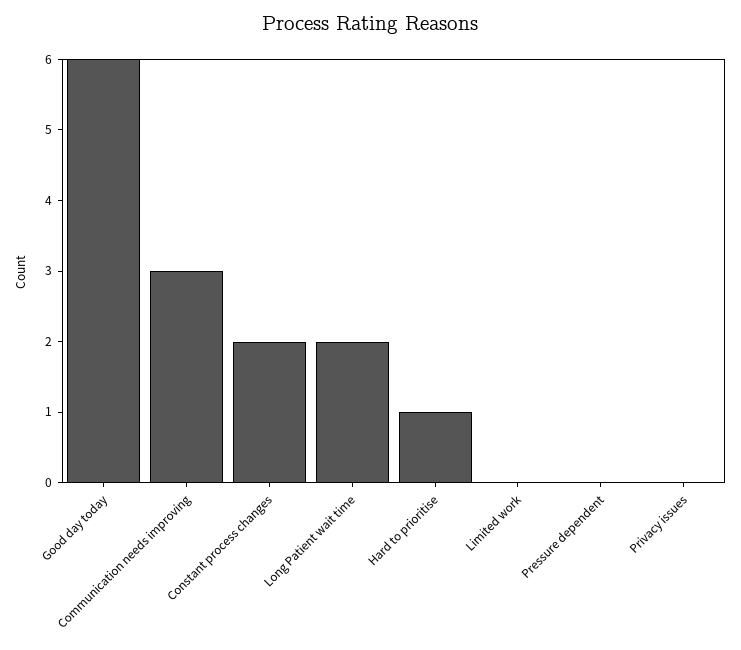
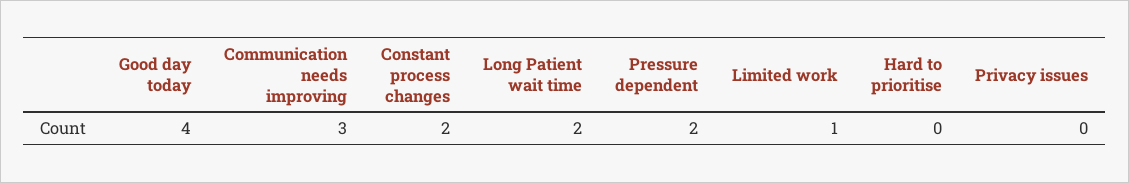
  {
-   "Good day today": 6,
+   "Good day today": 4,
    "Communication needs improving": 3,
    "Constant process changes": 2,
    "Long Patient wait time": 2,
-   "Hard to prioritise": 1,
+   "Hard to prioritise": 0,
-   "Limited work": 0,
+   "Limited work": 1,
-   "Pressure dependent": 0,
+   "Pressure dependent": 2,
    "Privacy issues": 0
  }

